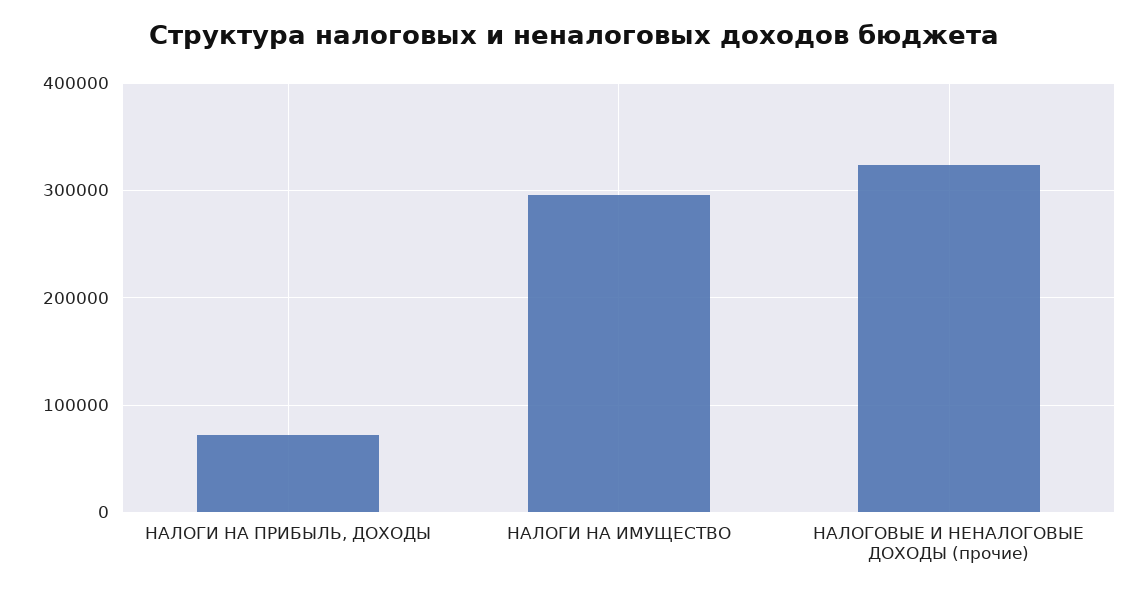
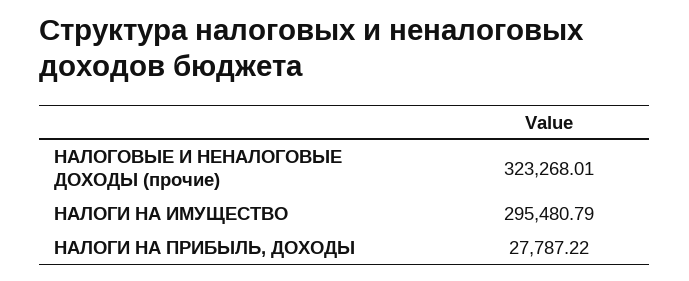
  {
-   "НАЛОГИ НА ПРИБЫЛЬ, ДОХОДЫ": 70000,
+   "НАЛОГИ НА ПРИБЫЛЬ, ДОХОДЫ": 27787.22,
    "НАЛОГИ НА ИМУЩЕСТВО": 295480.79,
    "НАЛОГОВЫЕ И НЕНАЛОГОВЫЕ ДОХОДЫ (прочие)": 323268.01
  }

